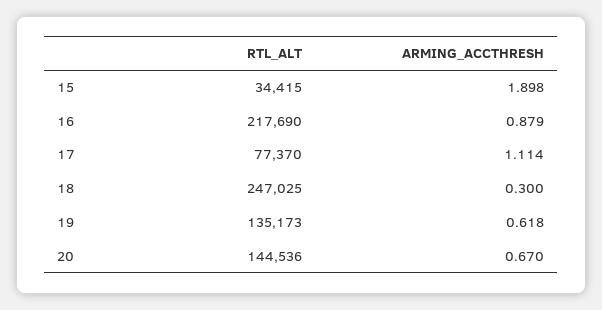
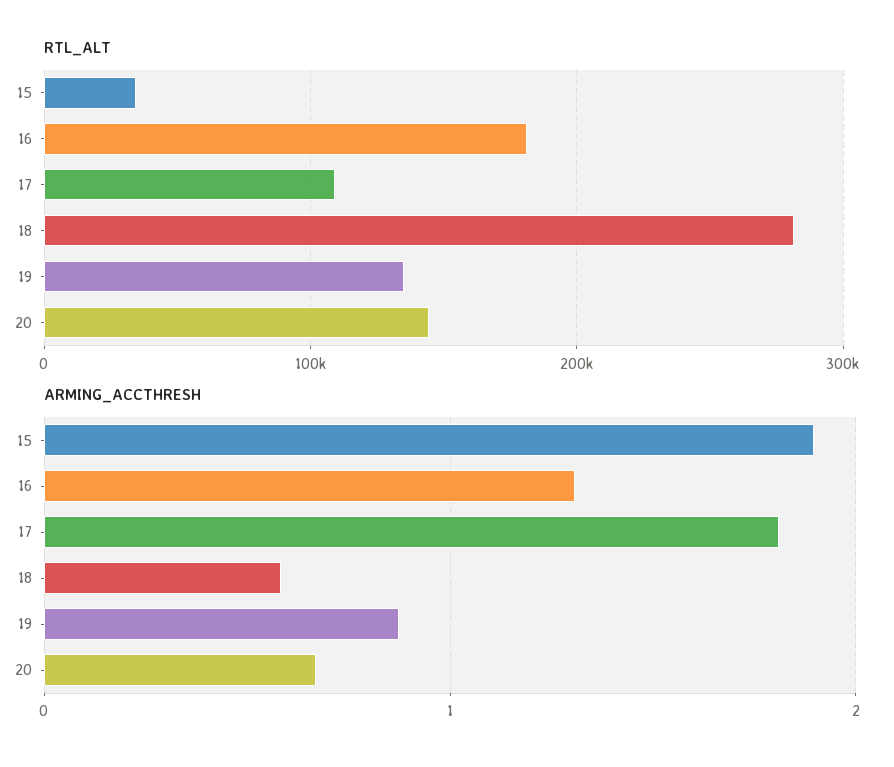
  {
    "RTL_ALT": {
      "15": 34415,
-     "16": 217690,
+     "16": 180000,
-     "17": 77370,
+     "17": 110000,
-     "18": 247025,
+     "18": 280000,
      "19": 135173,
      "20": 144536
    },
    "ARMING_ACCTHRESH": {
      "15": 1.898,
-     "16": 0.879,
+     "16": 1.3,
-     "17": 1.114,
+     "17": 1.8,
-     "18": 0.3,
+     "18": 0.6,
-     "19": 0.618,
+     "19": 0.9,
      "20": 0.67
    }
  }

